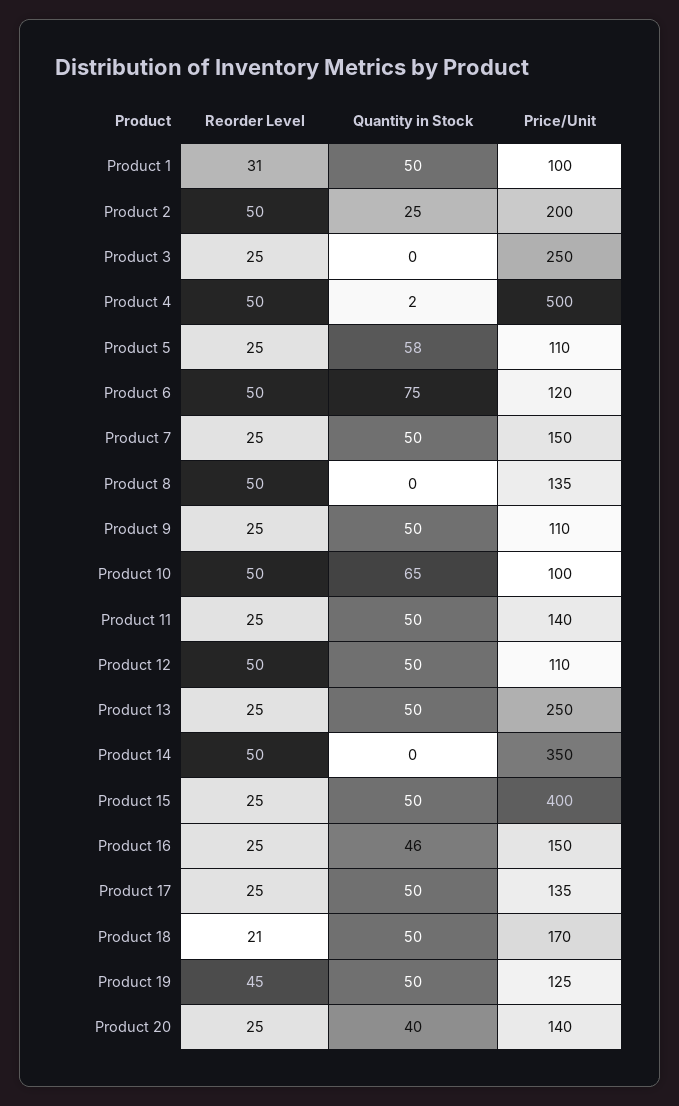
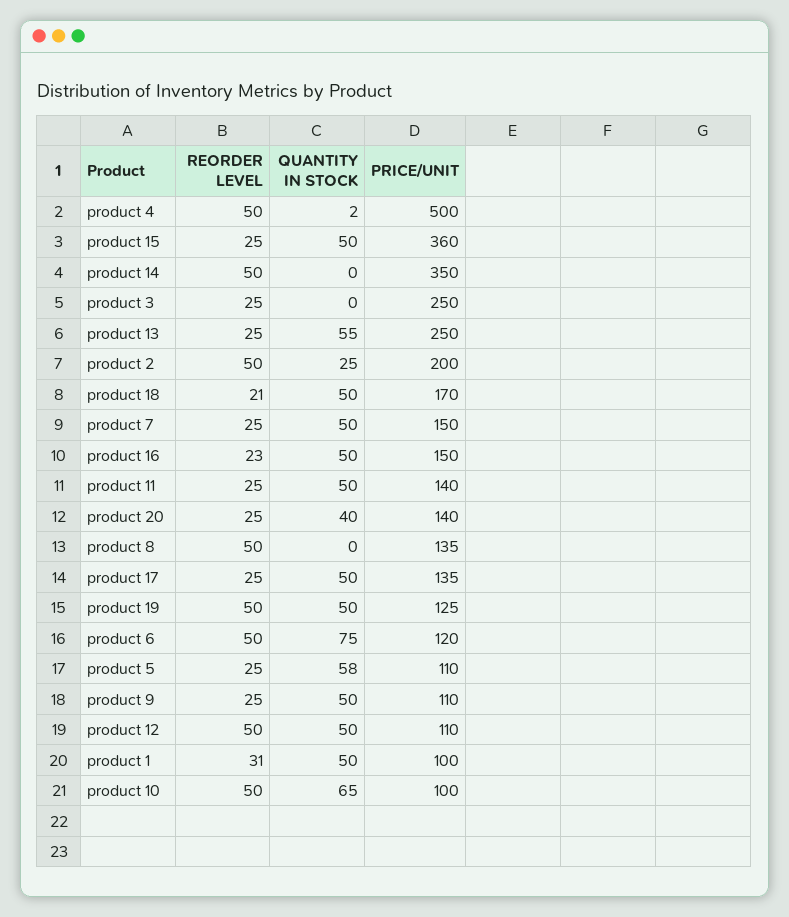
  {
    "Reorder Level": {
      "Product 1": 31,
      "Product 2": 50,
      "Product 3": 25,
      "Product 4": 50,
      "Product 5": 25,
      "Product 6": 50,
      "Product 7": 25,
      "Product 8": 50,
      "Product 9": 25,
      "Product 10": 50,
      "Product 11": 25,
      "Product 12": 50,
      "Product 13": 25,
      "Product 14": 50,
      "Product 15": 25,
-     "Product 16": 25,
+     "Product 16": 23,
      "Product 17": 25,
      "Product 18": 21,
-     "Product 19": 45,
+     "Product 19": 50,
      "Product 20": 25
    },
    "Quantity in Stock": {
      "Product 1": 50,
      "Product 2": 25,
      "Product 3": 0,
      "Product 4": 2,
      "Product 5": 58,
      "Product 6": 75,
      "Product 7": 50,
      "Product 8": 0,
      "Product 9": 50,
      "Product 10": 65,
      "Product 11": 50,
      "Product 12": 50,
-     "Product 13": 50,
+     "Product 13": 55,
      "Product 14": 0,
      "Product 15": 50,
-     "Product 16": 46,
+     "Product 16": 50,
      "Product 17": 50,
      "Product 18": 50,
      "Product 19": 50,
      "Product 20": 40
    },
    "Price/Unit": {
      "Product 1": 100,
      "Product 2": 200,
      "Product 3": 250,
      "Product 4": 500,
      "Product 5": 110,
      "Product 6": 120,
      "Product 7": 150,
      "Product 8": 135,
      "Product 9": 110,
      "Product 10": 100,
      "Product 11": 140,
      "Product 12": 110,
      "Product 13": 250,
      "Product 14": 350,
-     "Product 15": 400,
+     "Product 15": 360,
      "Product 16": 150,
      "Product 17": 135,
      "Product 18": 170,
      "Product 19": 125,
      "Product 20": 140
    }
  }

